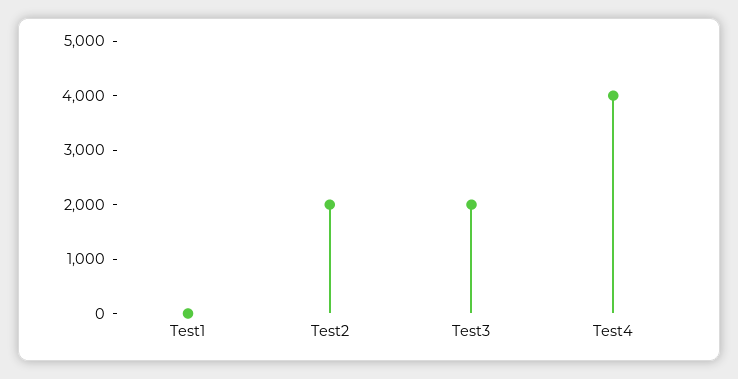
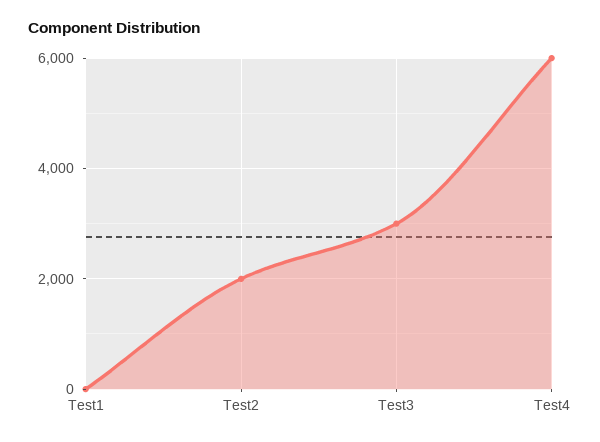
  {
    "Test1": 0,
    "Test2": 2000,
-   "Test3": 2000,
+   "Test3": 3000,
-   "Test4": 4000
+   "Test4": 6000
  }

